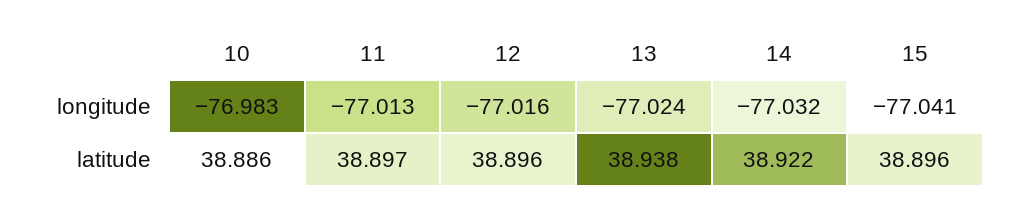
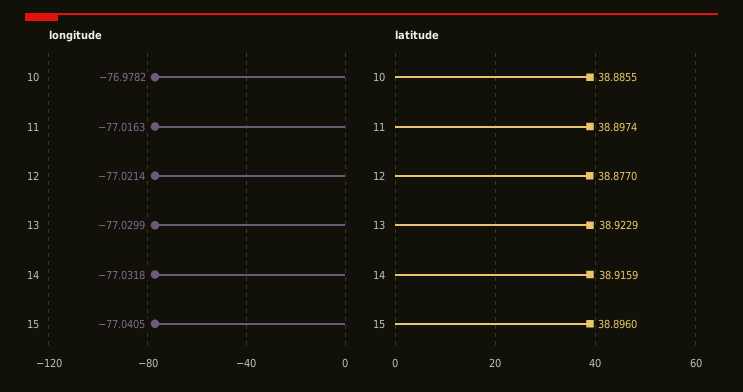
  {
    "longitude": {
-     "10": -76.983,
+     "10": -76.9782,
-     "11": -77.013,
+     "11": -77.0163,
-     "12": -77.016,
+     "12": -77.0214,
-     "13": -77.024,
+     "13": -77.0299,
      "14": -77.0318,
      "15": -77.0405
    },
    "latitude": {
      "10": 38.8855,
      "11": 38.8974,
-     "12": 38.896,
+     "12": 38.877,
-     "13": 38.938,
+     "13": 38.9229,
-     "14": 38.922,
+     "14": 38.9159,
      "15": 38.896
    }
  }

